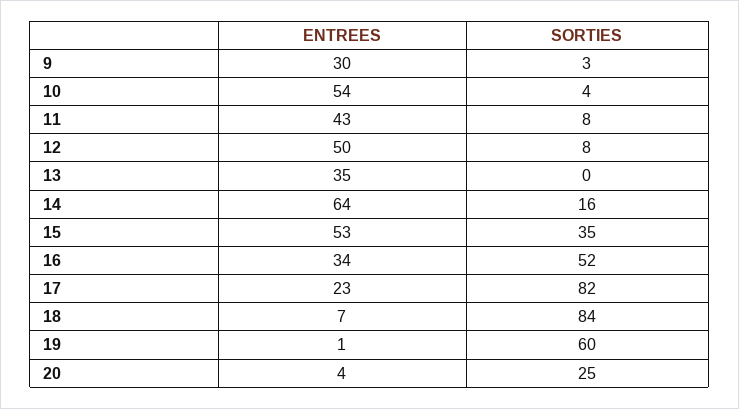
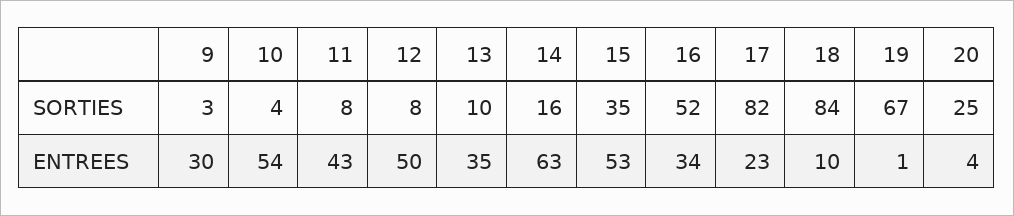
  {
    "ENTREES": {
      "9": 30,
      "10": 54,
      "11": 43,
      "12": 50,
      "13": 35,
-     "14": 64,
+     "14": 63,
      "15": 53,
      "16": 34,
      "17": 23,
-     "18": 7,
+     "18": 10,
      "19": 1,
      "20": 4
    },
    "SORTIES": {
      "9": 3,
      "10": 4,
      "11": 8,
      "12": 8,
-     "13": 0,
+     "13": 10,
      "14": 16,
      "15": 35,
      "16": 52,
      "17": 82,
      "18": 84,
-     "19": 60,
+     "19": 67,
      "20": 25
    }
  }

